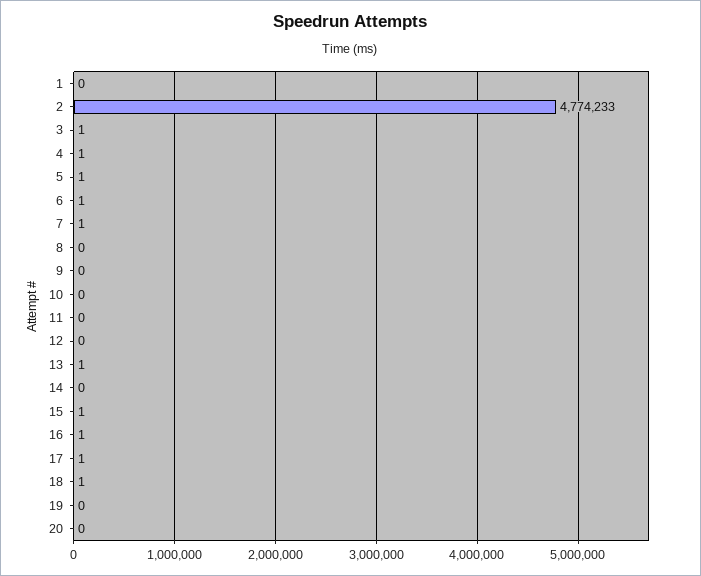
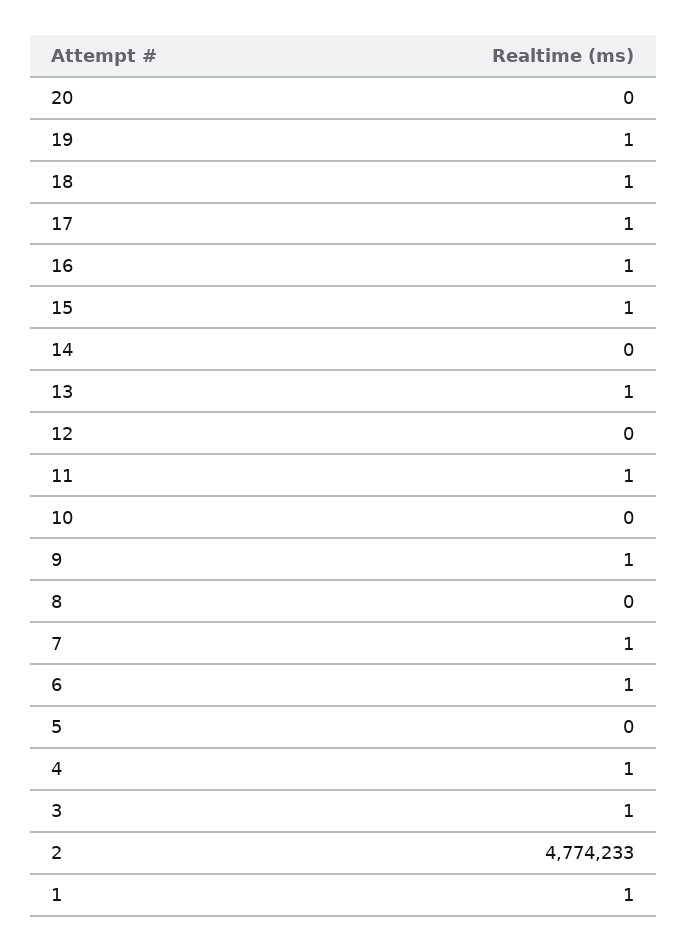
  {
-   "1": 0,
+   "1": 1,
    "2": 4774233,
    "3": 1,
    "4": 1,
-   "5": 1,
+   "5": 0,
    "6": 1,
    "7": 1,
    "8": 0,
-   "9": 0,
+   "9": 1,
    "10": 0,
-   "11": 0,
+   "11": 1,
    "12": 0,
    "13": 1,
    "14": 0,
    "15": 1,
    "16": 1,
    "17": 1,
    "18": 1,
-   "19": 0,
+   "19": 1,
    "20": 0
  }

